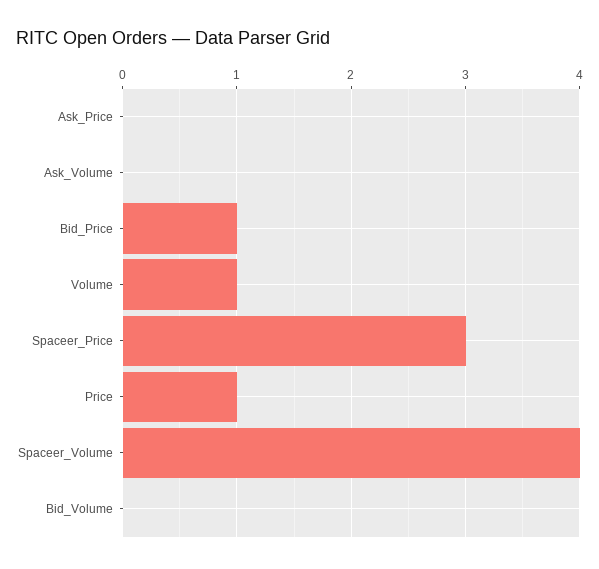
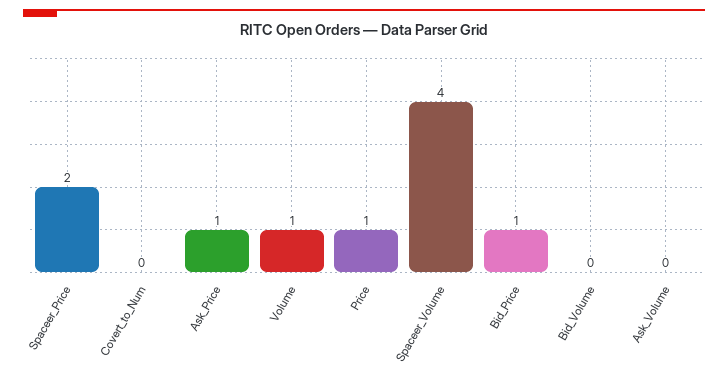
  {
-   "Ask_Price": 0,
+   "Ask_Price": 1,
    "Ask_Volume": 0,
    "Bid_Price": 1,
    "Volume": 1,
-   "Spaceer_Price": 3,
+   "Spaceer_Price": 2,
    "Price": 1,
    "Spaceer_Volume": 4,
-   "Bid_Volume": 0
+   "Bid_Volume": 0,
+   "Covert_to_Num": 0
  }

